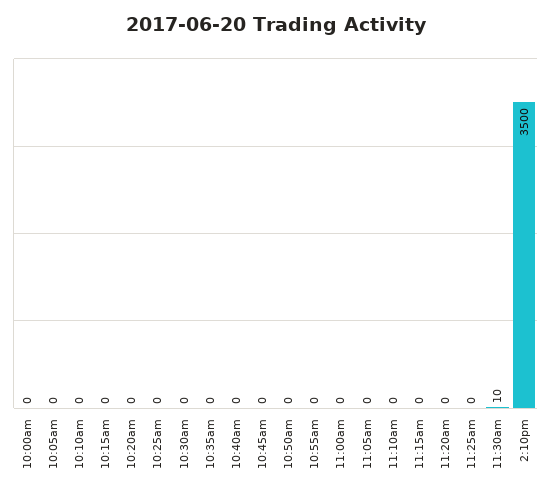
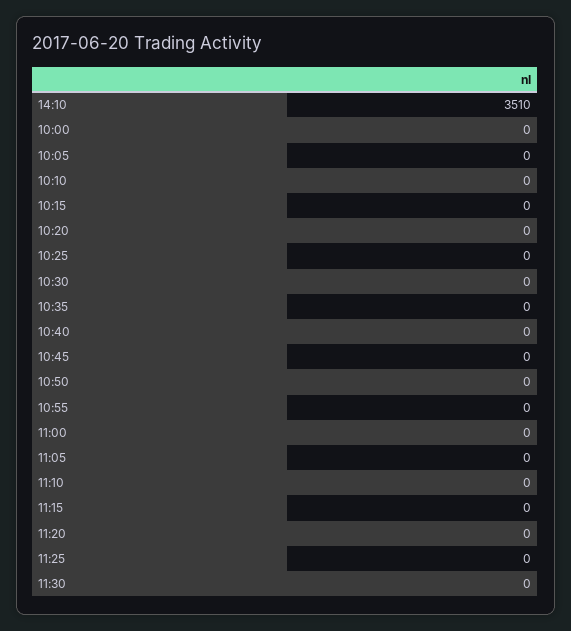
  {
    "10:00am": 0,
    "10:05am": 0,
    "10:10am": 0,
    "10:15am": 0,
    "10:20am": 0,
    "10:25am": 0,
    "10:30am": 0,
    "10:35am": 0,
    "10:40am": 0,
    "10:45am": 0,
    "10:50am": 0,
    "10:55am": 0,
    "11:00am": 0,
    "11:05am": 0,
    "11:10am": 0,
    "11:15am": 0,
    "11:20am": 0,
    "11:25am": 0,
-   "11:30am": 10,
+   "11:30am": 0,
-   "2:10pm": 3500
+   "2:10pm": 3510
  }

